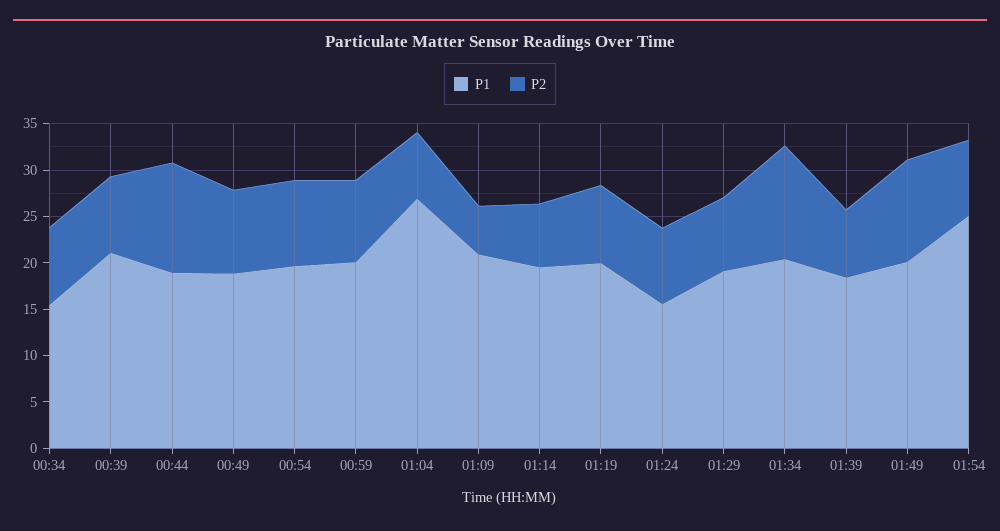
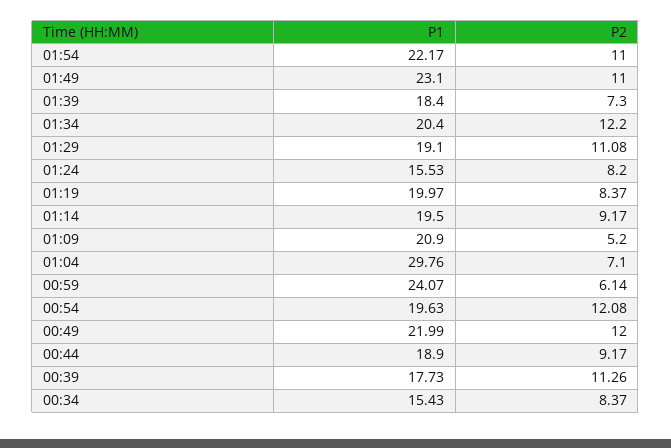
  {
    "P1": {
      "00:34": 15.43,
-     "00:39": 21,
+     "00:39": 17.73,
      "00:44": 18.9,
-     "00:49": 19,
+     "00:49": 21.99,
      "00:54": 19.63,
-     "00:59": 20,
+     "00:59": 24.07,
-     "01:04": 27,
+     "01:04": 29.76,
      "01:09": 20.9,
      "01:14": 19.5,
      "01:19": 19.97,
      "01:24": 15.53,
      "01:29": 19.1,
      "01:34": 20.4,
      "01:39": 18.4,
-     "01:49": 20,
+     "01:49": 23.1,
-     "01:54": 25
+     "01:54": 22.17
    },
    "P2": {
      "00:34": 8.37,
-     "00:39": 8,
+     "00:39": 11.26,
-     "00:44": 12,
+     "00:44": 9.17,
-     "00:49": 9,
+     "00:49": 12,
-     "00:54": 9,
+     "00:54": 12.08,
-     "00:59": 9,
+     "00:59": 6.14,
      "01:04": 7.1,
      "01:09": 5.2,
-     "01:14": 7,
+     "01:14": 9.17,
      "01:19": 8.37,
      "01:24": 8.2,
-     "01:29": 8,
+     "01:29": 11.08,
      "01:34": 12.2,
      "01:39": 7.3,
      "01:49": 11,
-     "01:54": 8
+     "01:54": 11
    }
  }

